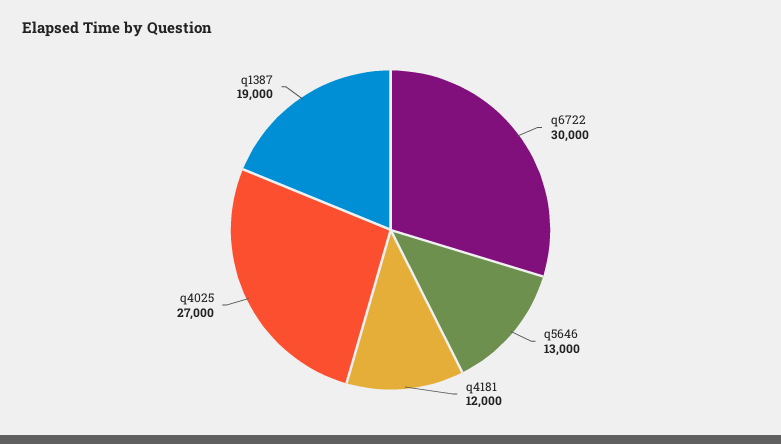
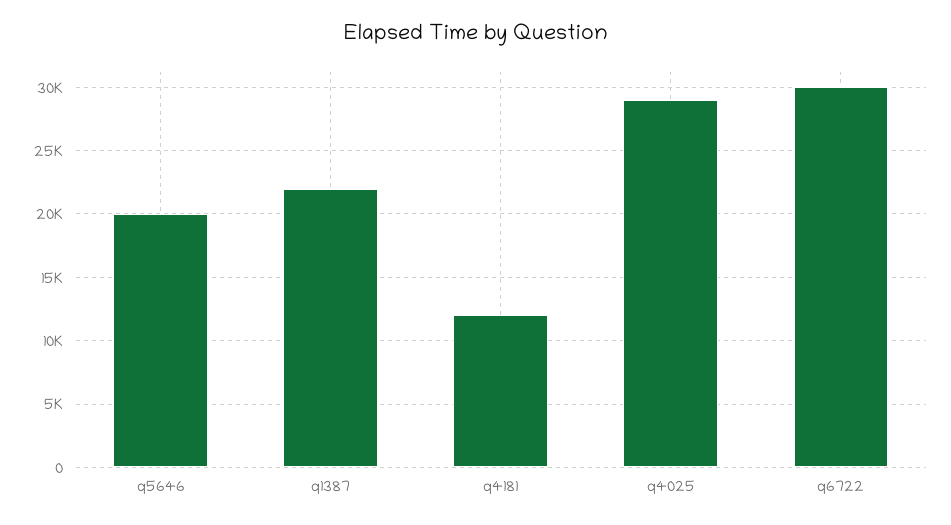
  {
    "q6722": 30000,
-   "q5646": 13000,
+   "q5646": 20000,
    "q4181": 12000,
-   "q4025": 27000,
+   "q4025": 29000,
-   "q1387": 19000
+   "q1387": 22000
  }

